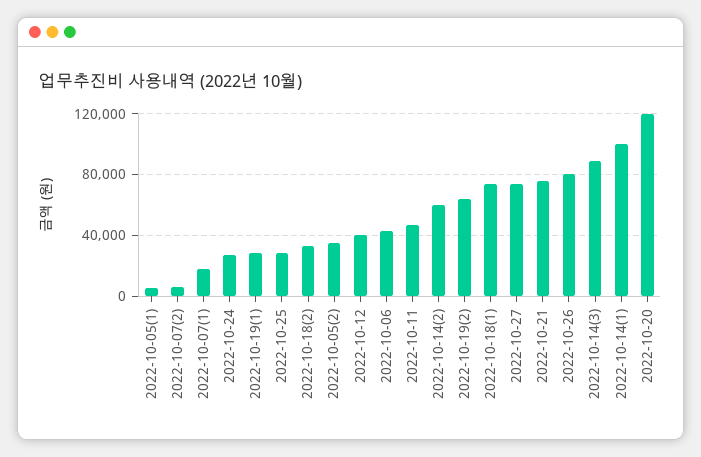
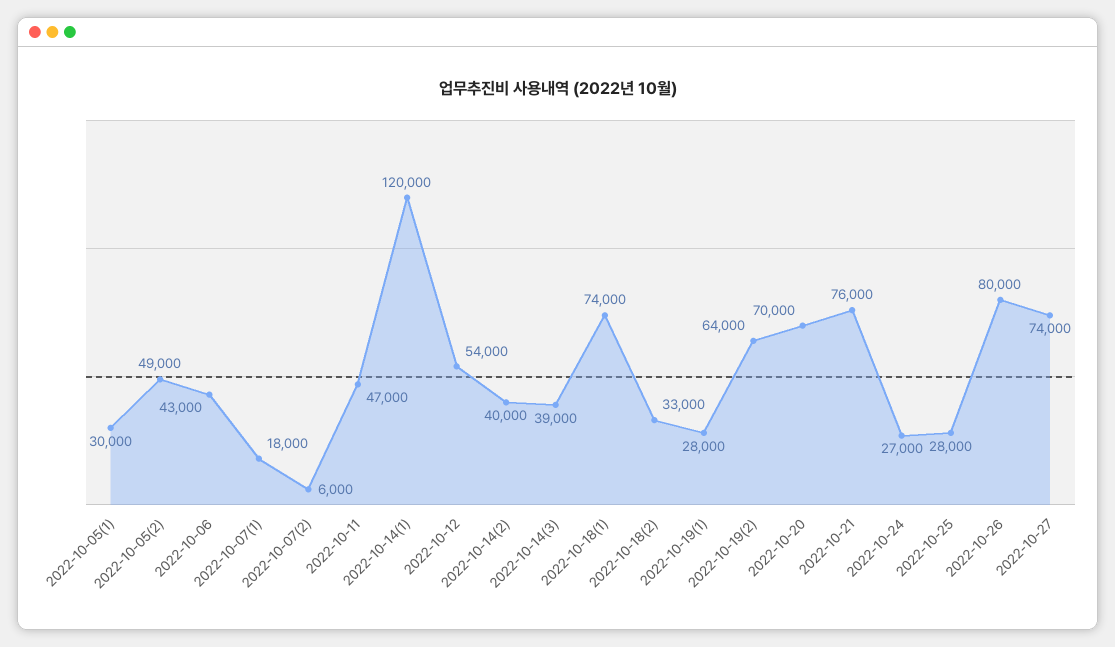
  {
-   "2022-10-05(1)": 5000,
+   "2022-10-05(1)": 30000,
    "2022-10-07(2)": 6000,
    "2022-10-07(1)": 18000,
    "2022-10-24": 27000,
    "2022-10-19(1)": 28000,
    "2022-10-25": 28000,
    "2022-10-18(2)": 33000,
-   "2022-10-05(2)": 35000,
+   "2022-10-05(2)": 49000,
-   "2022-10-12": 40000,
+   "2022-10-12": 54000,
    "2022-10-06": 43000,
    "2022-10-11": 47000,
-   "2022-10-14(2)": 60000,
+   "2022-10-14(2)": 40000,
    "2022-10-19(2)": 64000,
    "2022-10-18(1)": 74000,
    "2022-10-27": 74000,
    "2022-10-21": 76000,
    "2022-10-26": 80000,
-   "2022-10-14(3)": 90000,
+   "2022-10-14(3)": 39000,
-   "2022-10-14(1)": 100000,
+   "2022-10-14(1)": 120000,
-   "2022-10-20": 120000
+   "2022-10-20": 70000
  }

